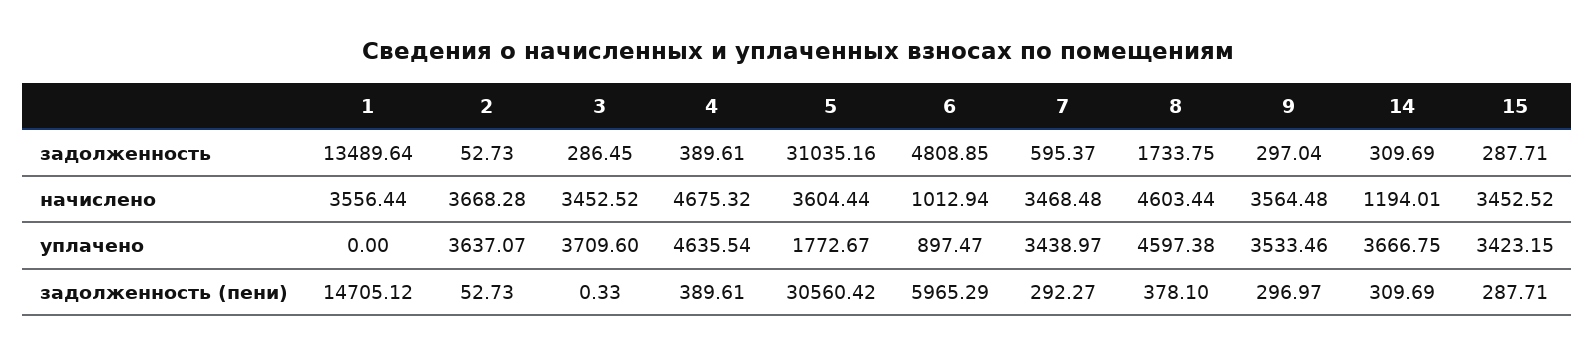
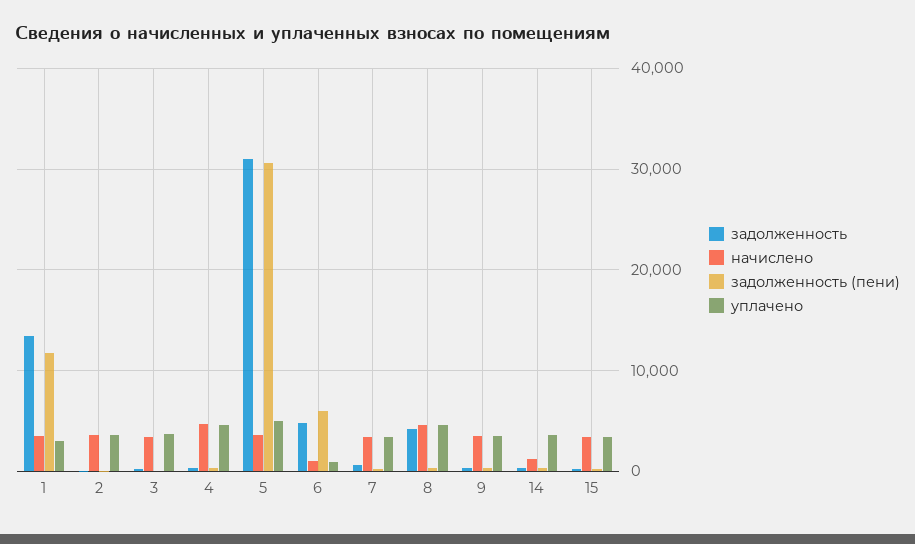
  {
    "задолженность": {
      "1": 13489.64,
      "2": 52.73,
      "3": 286.45,
      "4": 389.61,
      "5": 31035.16,
      "6": 4808.85,
      "7": 595.37,
-     "8": 1733.75,
+     "8": 4000,
      "9": 297.04,
      "14": 309.69,
      "15": 287.71
    },
    "начислено": {
      "1": 3556.44,
      "2": 3668.28,
      "3": 3452.52,
      "4": 4675.32,
      "5": 3604.44,
      "6": 1012.94,
      "7": 3468.48,
      "8": 4603.44,
      "9": 3564.48,
      "14": 1194.01,
      "15": 3452.52
    },
    "уплачено": {
-     "1": 0,
+     "1": 3000,
      "2": 3637.07,
      "3": 3709.6,
      "4": 4635.54,
-     "5": 1772.67,
+     "5": 5000,
      "6": 897.47,
      "7": 3438.97,
      "8": 4597.38,
      "9": 3533.46,
      "14": 3666.75,
      "15": 3423.15
    },
    "задолженность (пени)": {
-     "1": 14705.12,
+     "1": 12000,
      "2": 52.73,
      "3": 0.33,
      "4": 389.61,
      "5": 30560.42,
      "6": 5965.29,
      "7": 292.27,
      "8": 378.1,
      "9": 296.97,
      "14": 309.69,
      "15": 287.71
    }
  }

